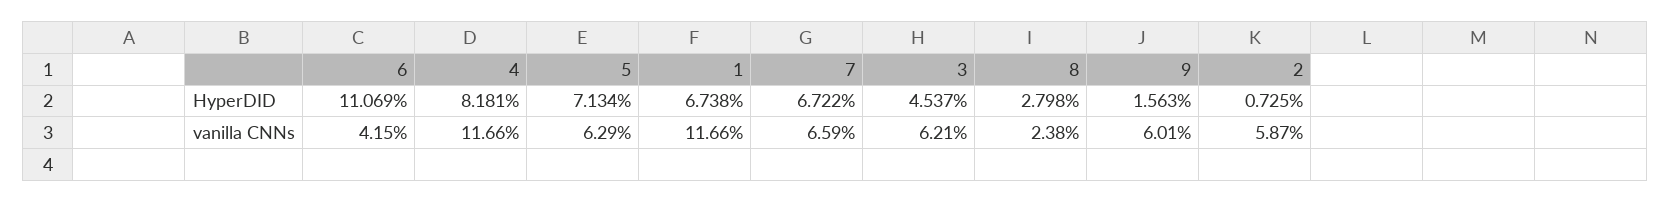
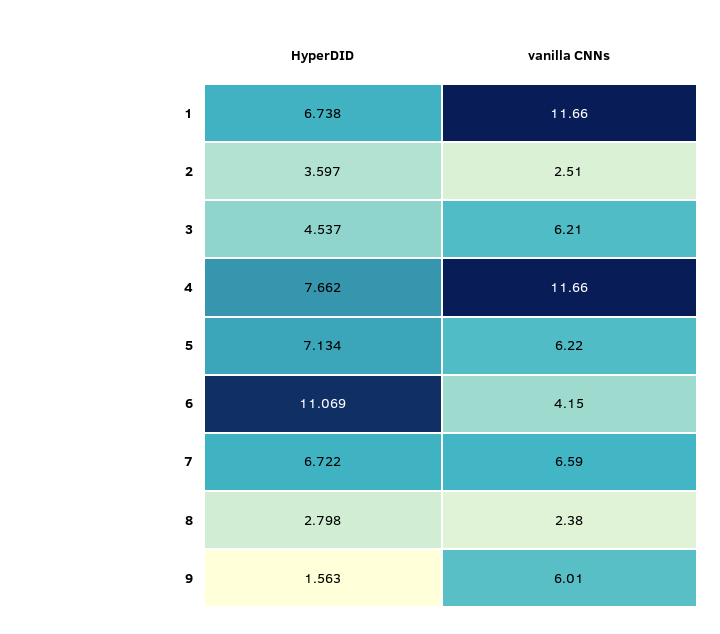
  {
    "6": {
      "HyperDID": 11.069,
      "vanilla CNNs": 4.15
    },
    "4": {
-     "HyperDID": 8.181,
+     "HyperDID": 7.662,
      "vanilla CNNs": 11.66
    },
    "5": {
      "HyperDID": 7.134,
-     "vanilla CNNs": 6.29
+     "vanilla CNNs": 6.22
    },
    "1": {
      "HyperDID": 6.738,
      "vanilla CNNs": 11.66
    },
    "7": {
      "HyperDID": 6.722,
      "vanilla CNNs": 6.59
    },
    "3": {
      "HyperDID": 4.537,
      "vanilla CNNs": 6.21
    },
    "8": {
      "HyperDID": 2.798,
      "vanilla CNNs": 2.38
    },
    "9": {
      "HyperDID": 1.563,
      "vanilla CNNs": 6.01
    },
    "2": {
-     "HyperDID": 0.725,
+     "HyperDID": 3.597,
-     "vanilla CNNs": 5.87
+     "vanilla CNNs": 2.51
    }
  }

